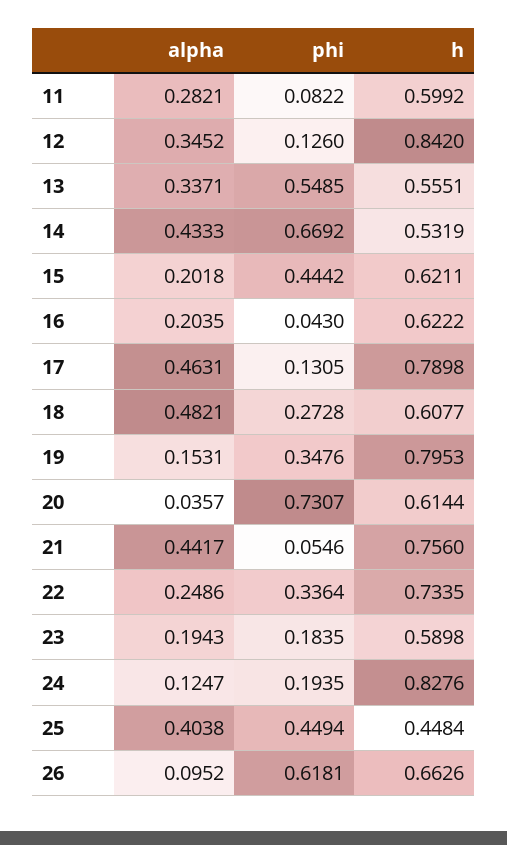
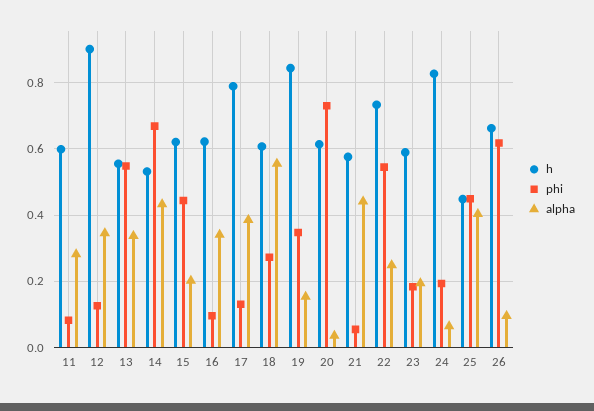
  {
    "alpha": {
      "11": 0.2821,
      "12": 0.3452,
      "13": 0.3371,
      "14": 0.4333,
      "15": 0.2018,
-     "16": 0.2035,
+     "16": 0.34,
-     "17": 0.4631,
+     "17": 0.38,
-     "18": 0.4821,
+     "18": 0.56,
      "19": 0.1531,
      "20": 0.0357,
      "21": 0.4417,
      "22": 0.2486,
      "23": 0.1943,
-     "24": 0.1247,
+     "24": 0.06,
      "25": 0.4038,
      "26": 0.0952
    },
    "phi": {
      "11": 0.0822,
      "12": 0.126,
      "13": 0.5485,
      "14": 0.6692,
      "15": 0.4442,
-     "16": 0.043,
+     "16": 0.1,
      "17": 0.1305,
      "18": 0.2728,
      "19": 0.3476,
      "20": 0.7307,
      "21": 0.0546,
-     "22": 0.3364,
+     "22": 0.54,
      "23": 0.1835,
      "24": 0.1935,
      "25": 0.4494,
      "26": 0.6181
    },
    "h": {
      "11": 0.5992,
-     "12": 0.842,
+     "12": 0.9,
      "13": 0.5551,
      "14": 0.5319,
      "15": 0.6211,
      "16": 0.6222,
      "17": 0.7898,
      "18": 0.6077,
-     "19": 0.7953,
+     "19": 0.84,
      "20": 0.6144,
-     "21": 0.756,
+     "21": 0.58,
      "22": 0.7335,
      "23": 0.5898,
      "24": 0.8276,
      "25": 0.4484,
      "26": 0.6626
    }
  }

